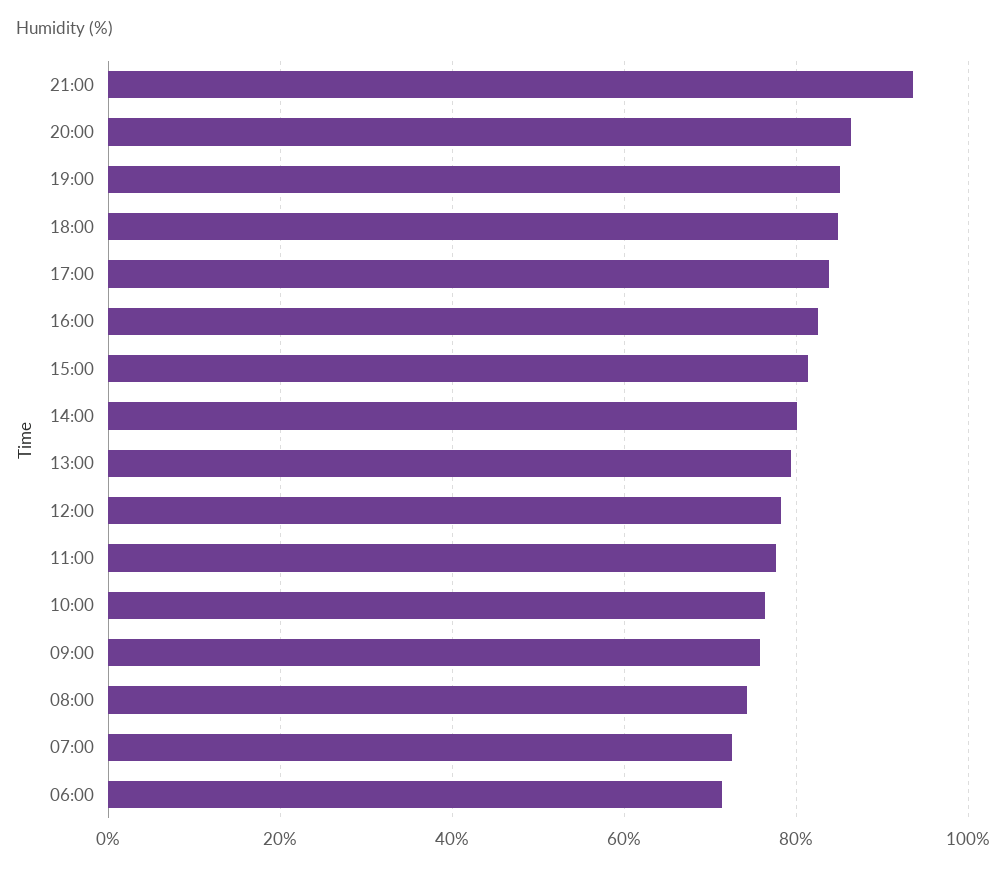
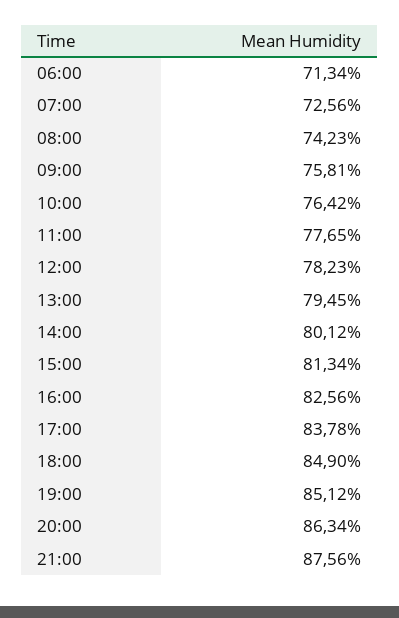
  {
-   "21:00": 94,
+   "21:00": 87.56,
    "20:00": 86.34,
    "19:00": 85.12,
    "18:00": 84.9,
    "17:00": 83.78,
    "16:00": 82.56,
    "15:00": 81.34,
    "14:00": 80.12,
    "13:00": 79.45,
    "12:00": 78.23,
    "11:00": 77.65,
    "10:00": 76.42,
    "09:00": 75.81,
    "08:00": 74.23,
    "07:00": 72.56,
    "06:00": 71.34
  }

